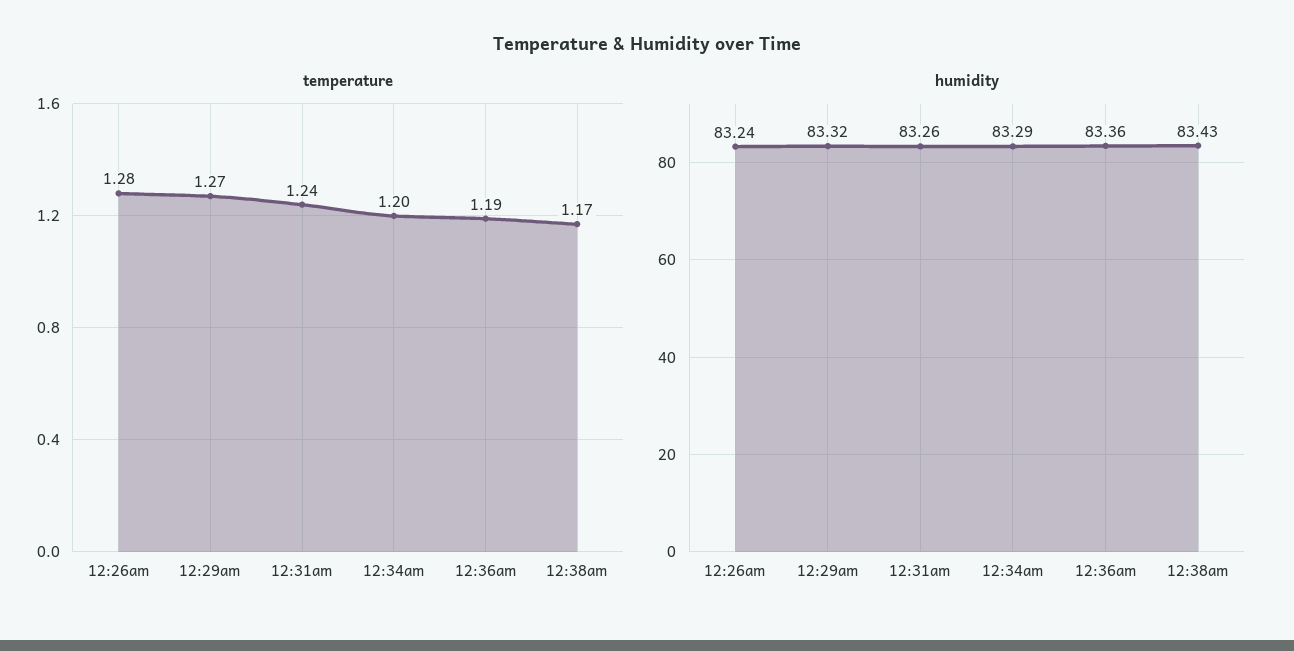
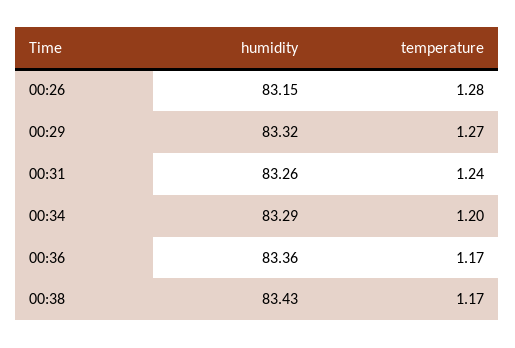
  {
    "temperature": {
      "12:26am": 1.28,
      "12:29am": 1.27,
      "12:31am": 1.24,
      "12:34am": 1.2,
-     "12:36am": 1.19,
+     "12:36am": 1.17,
      "12:38am": 1.17
    },
    "humidity": {
-     "12:26am": 83.24,
+     "12:26am": 83.15,
      "12:29am": 83.32,
      "12:31am": 83.26,
      "12:34am": 83.29,
      "12:36am": 83.36,
      "12:38am": 83.43
    }
  }

